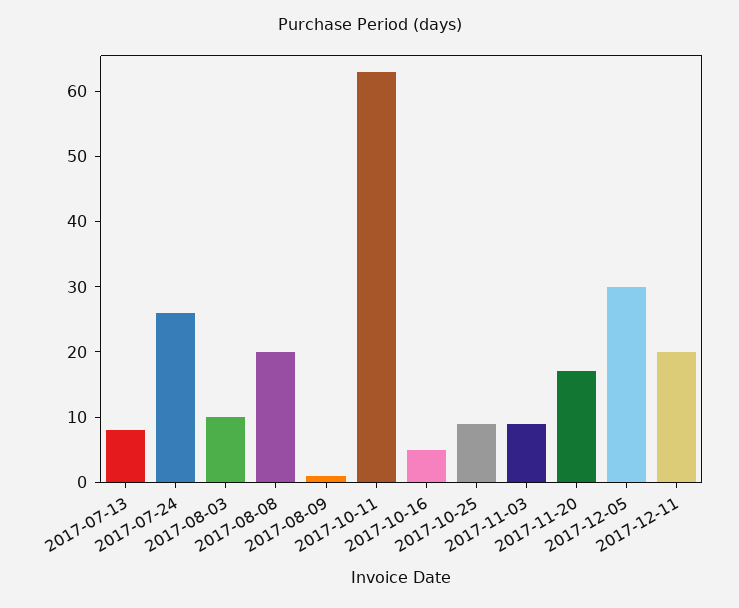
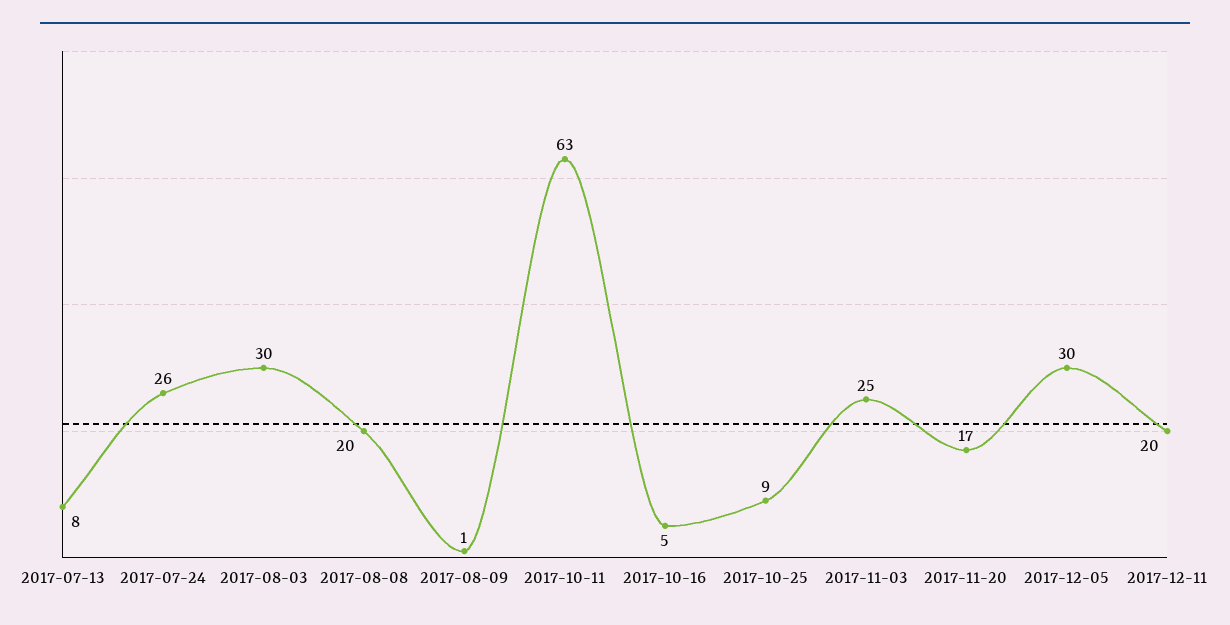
  {
    "2017-07-13": 8,
    "2017-07-24": 26,
-   "2017-08-03": 10,
+   "2017-08-03": 30,
    "2017-08-08": 20,
    "2017-08-09": 1,
    "2017-10-11": 63,
    "2017-10-16": 5,
    "2017-10-25": 9,
-   "2017-11-03": 10,
+   "2017-11-03": 25,
    "2017-11-20": 17,
    "2017-12-05": 30,
    "2017-12-11": 20
  }

